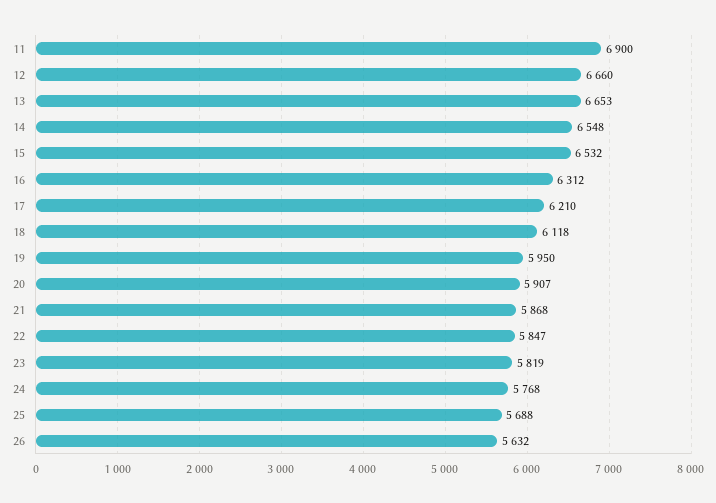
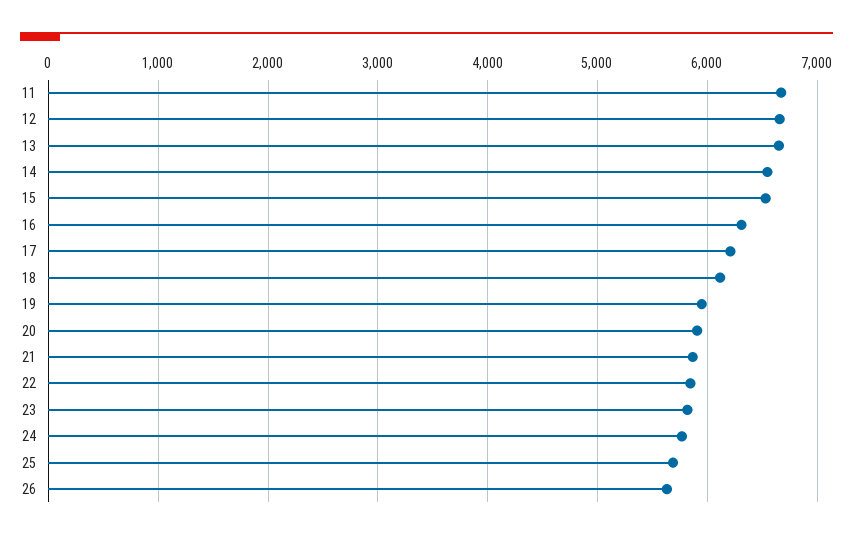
  {
-   "11": 6900,
+   "11": 6700,
    "12": 6660,
    "13": 6653,
    "14": 6548,
    "15": 6532,
    "16": 6312,
    "17": 6210,
    "18": 6118,
    "19": 5950,
    "20": 5907,
    "21": 5868,
    "22": 5847,
    "23": 5819,
    "24": 5768,
    "25": 5688,
    "26": 5632
  }

